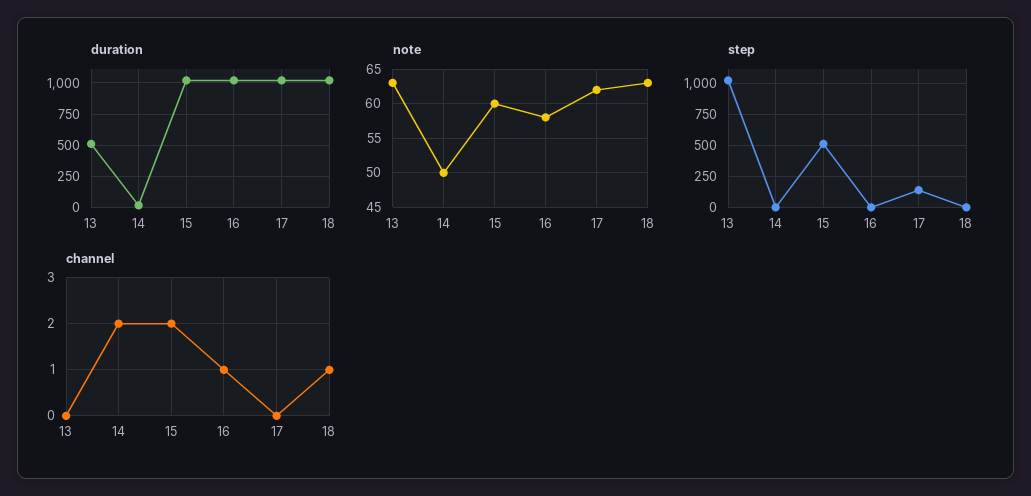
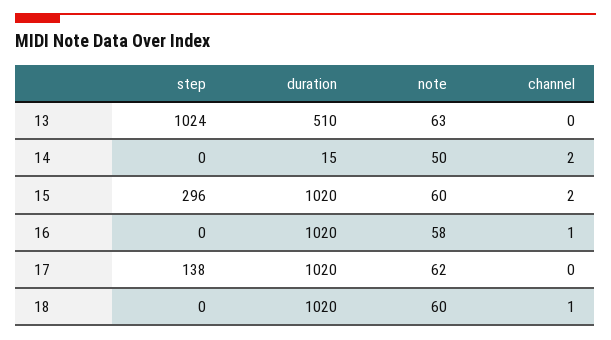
  {
    "duration": {
      "13": 510,
      "14": 15,
      "15": 1020,
      "16": 1020,
      "17": 1020,
      "18": 1020
    },
    "note": {
      "13": 63,
      "14": 50,
      "15": 60,
      "16": 58,
      "17": 62,
-     "18": 63
+     "18": 60
    },
    "step": {
      "13": 1024,
      "14": 0,
-     "15": 500,
+     "15": 296,
      "16": 0,
      "17": 138,
      "18": 0
    },
    "channel": {
      "13": 0,
      "14": 2,
      "15": 2,
      "16": 1,
      "17": 0,
      "18": 1
    }
  }

